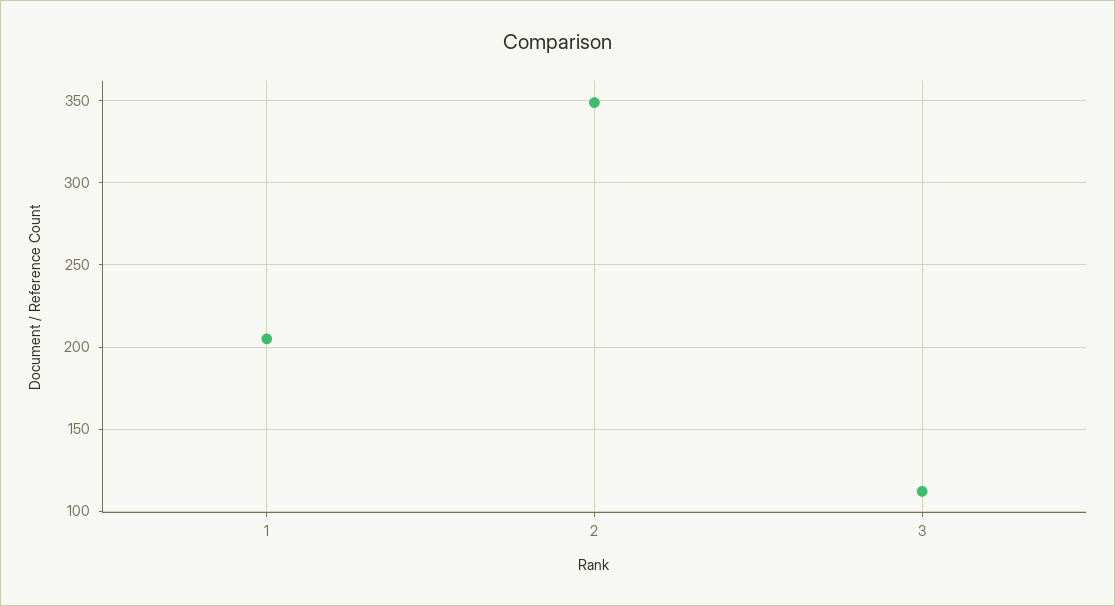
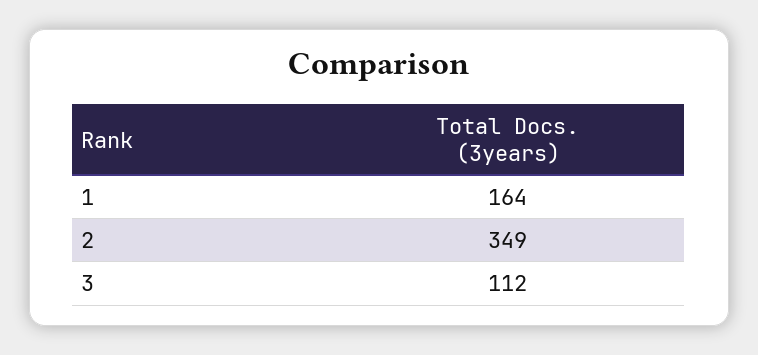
  {
-   "1": 205,
+   "1": 164,
    "2": 349,
    "3": 112
  }

